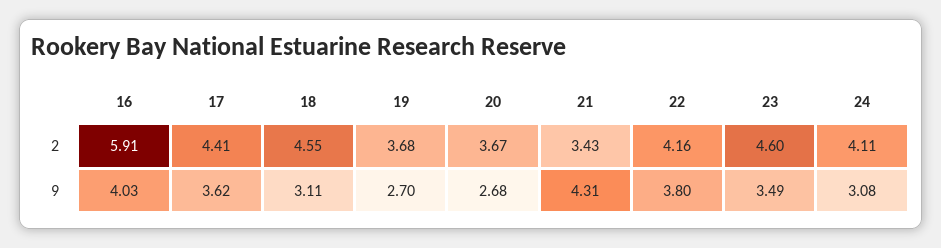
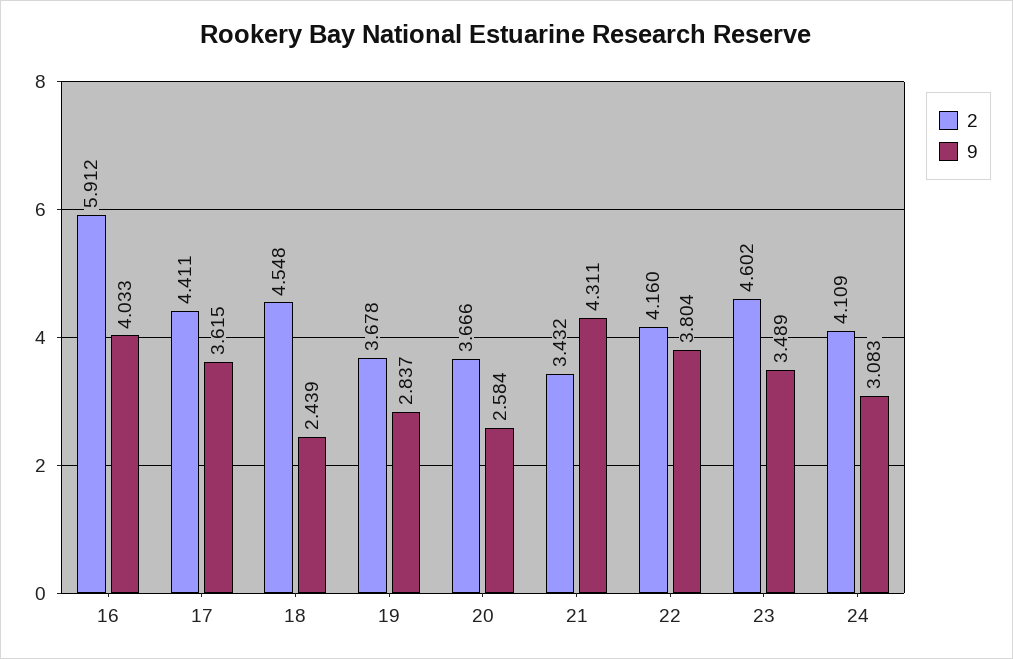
  {
    "2": {
      "16": 5.912,
      "17": 4.411,
      "18": 4.548,
      "19": 3.678,
      "20": 3.666,
      "21": 3.432,
      "22": 4.16,
      "23": 4.602,
      "24": 4.109
    },
    "9": {
      "16": 4.033,
      "17": 3.615,
-     "18": 3.11,
+     "18": 2.439,
-     "19": 2.7,
+     "19": 2.837,
-     "20": 2.68,
+     "20": 2.584,
      "21": 4.311,
      "22": 3.804,
      "23": 3.489,
      "24": 3.083
    }
  }

